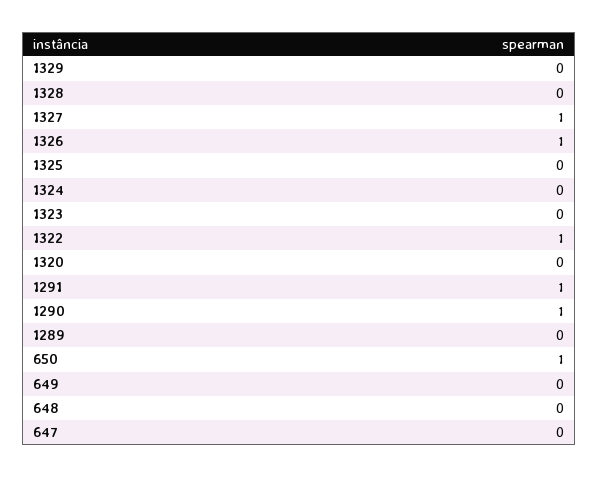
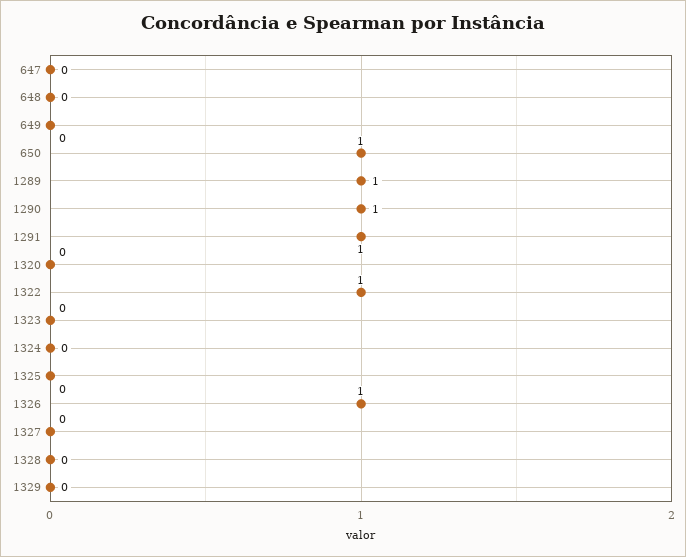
  {
    "1329": 0,
    "1328": 0,
-   "1327": 1,
+   "1327": 0,
    "1326": 1,
    "1325": 0,
    "1324": 0,
    "1323": 0,
    "1322": 1,
    "1320": 0,
    "1291": 1,
    "1290": 1,
-   "1289": 0,
+   "1289": 1,
    "650": 1,
    "649": 0,
    "648": 0,
    "647": 0
  }

